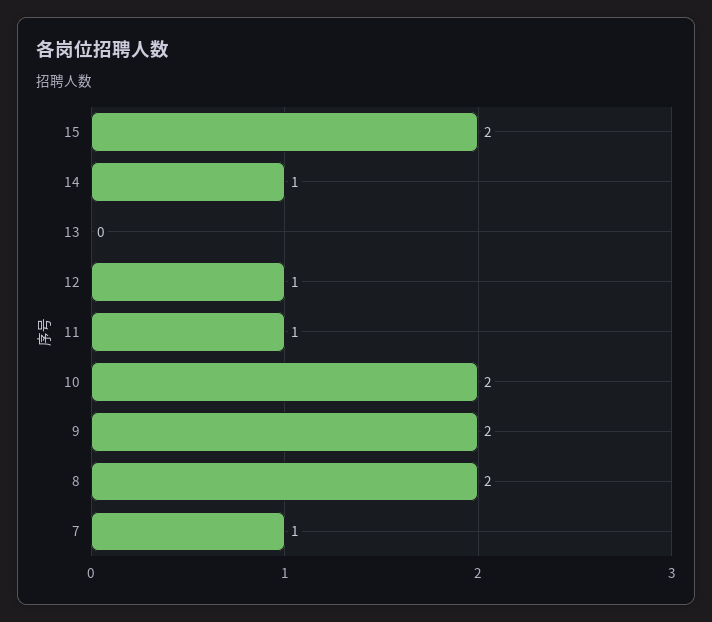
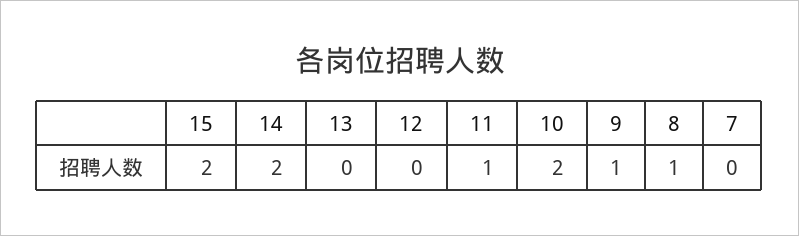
  {
    "15": 2,
-   "14": 1,
+   "14": 2,
    "13": 0,
-   "12": 1,
+   "12": 0,
    "11": 1,
    "10": 2,
-   "9": 2,
+   "9": 1,
-   "8": 2,
+   "8": 1,
-   "7": 1
+   "7": 0
  }

